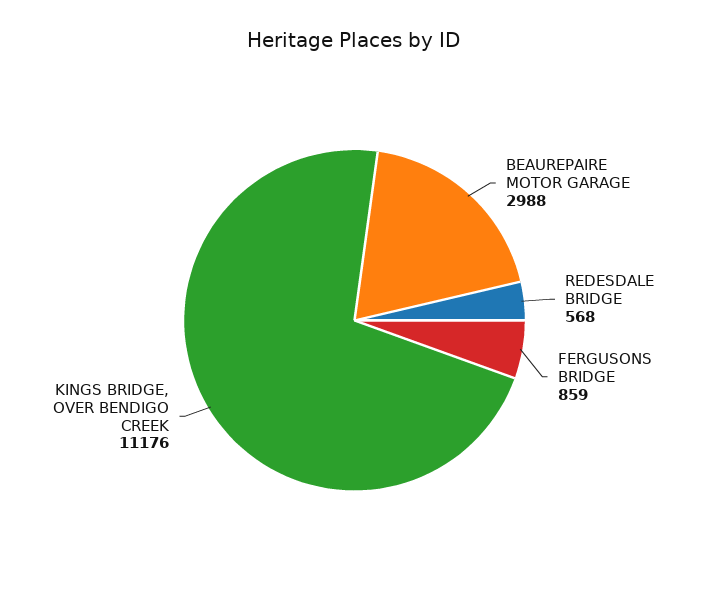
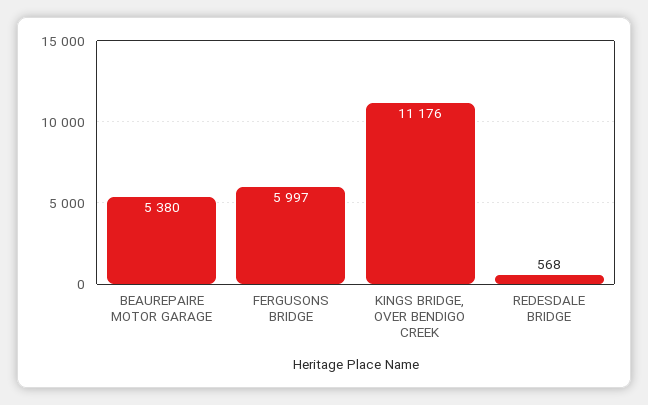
  {
-   "BEAUREPAIRE MOTOR GARAGE": 2988,
+   "BEAUREPAIRE MOTOR GARAGE": 5380,
    "REDESDALE BRIDGE": 568,
-   "FERGUSONS BRIDGE": 859,
+   "FERGUSONS BRIDGE": 5997,
    "KINGS BRIDGE, OVER BENDIGO CREEK": 11176
  }

